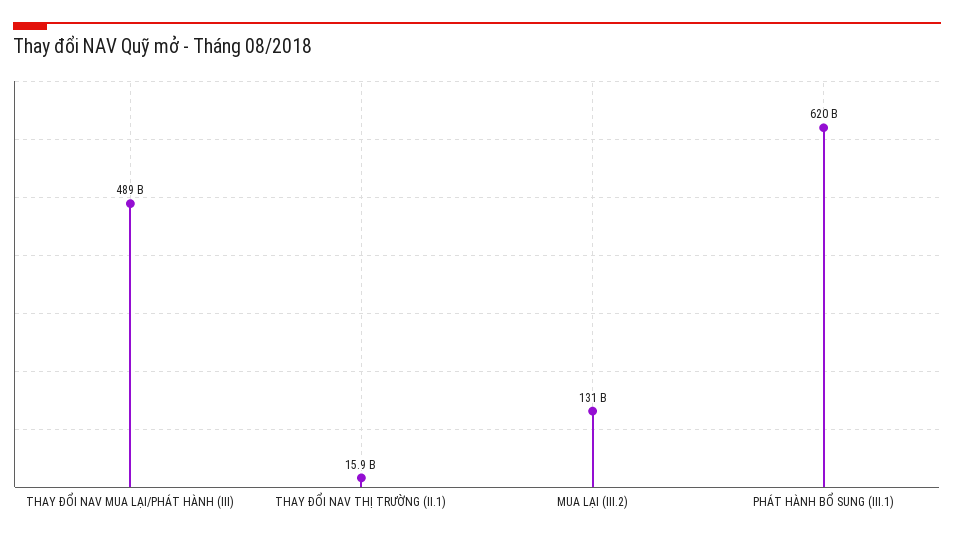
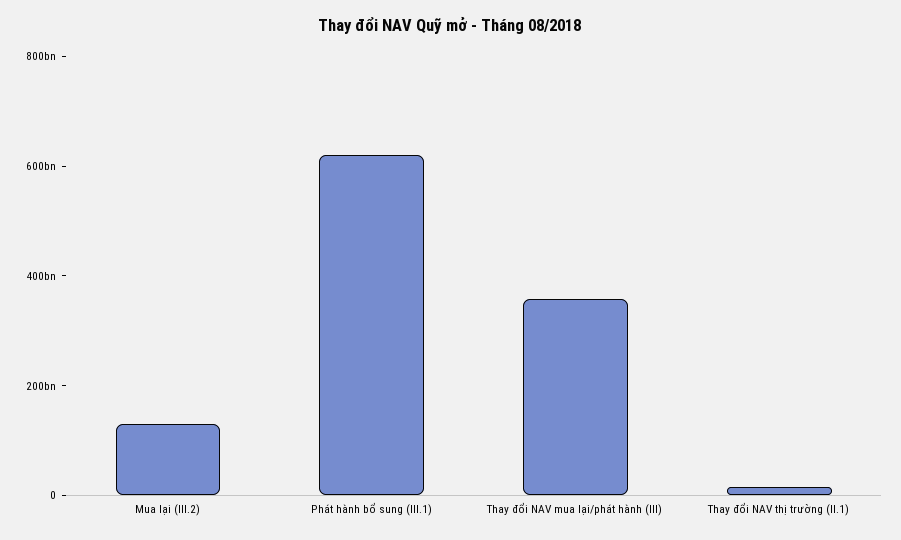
  {
-   "THAY ĐỔI NAV MUA LẠI/PHÁT HÀNH (III)": 489000000000,
+   "THAY ĐỔI NAV MUA LẠI/PHÁT HÀNH (III)": 350000000000,
    "THAY ĐỔI NAV THỊ TRƯỜNG (II.1)": 15900000000,
    "MUA LẠI (III.2)": 131000000000,
    "PHÁT HÀNH BỔ SUNG (III.1)": 620000000000
  }

